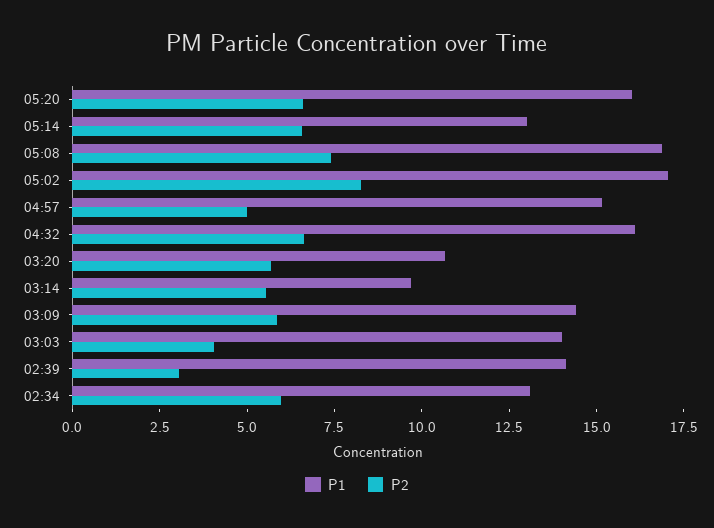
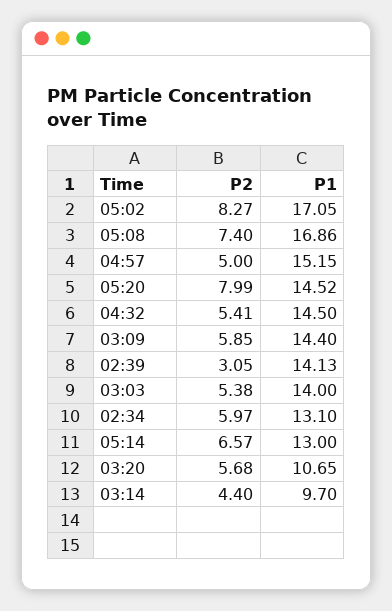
  {
    "P1": {
-     "05:20": 16,
+     "05:20": 14.52,
      "05:14": 13,
      "05:08": 16.86,
      "05:02": 17.05,
      "04:57": 15.15,
-     "04:32": 16,
+     "04:32": 14.5,
      "03:20": 10.65,
      "03:14": 9.7,
      "03:09": 14.4,
      "03:03": 14,
      "02:39": 14.13,
      "02:34": 13.1
    },
    "P2": {
-     "05:20": 6.5,
+     "05:20": 7.99,
      "05:14": 6.57,
      "05:08": 7.4,
      "05:02": 8.27,
      "04:57": 5,
-     "04:32": 6.5,
+     "04:32": 5.41,
      "03:20": 5.68,
-     "03:14": 5.5,
+     "03:14": 4.4,
      "03:09": 5.85,
-     "03:03": 4,
+     "03:03": 5.38,
      "02:39": 3.05,
      "02:34": 5.97
    }
  }

